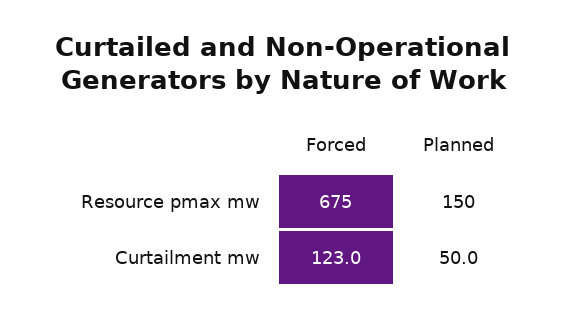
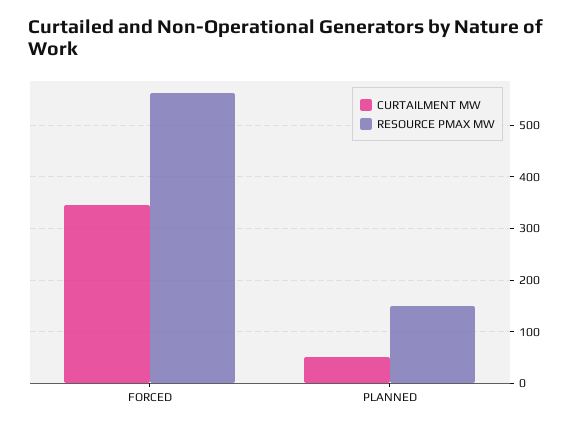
  {
    "Resource pmax mw": {
-     "Forced": 675,
+     "Forced": 560,
      "Planned": 150
    },
    "Curtailment mw": {
-     "Forced": 123,
+     "Forced": 340,
      "Planned": 50
    }
  }

